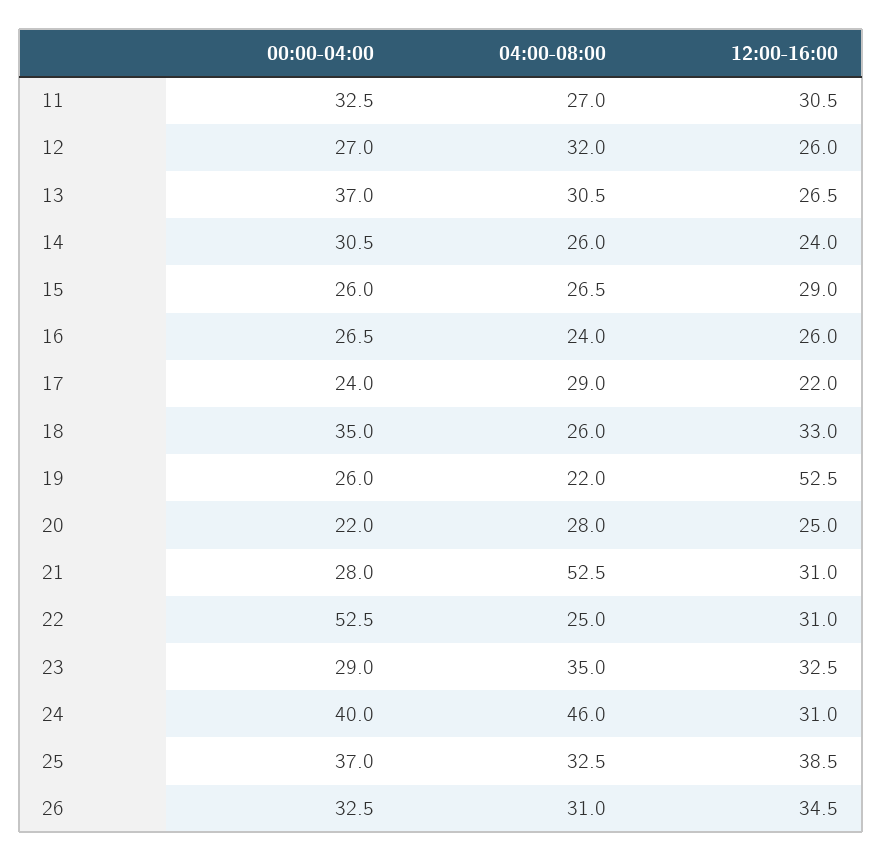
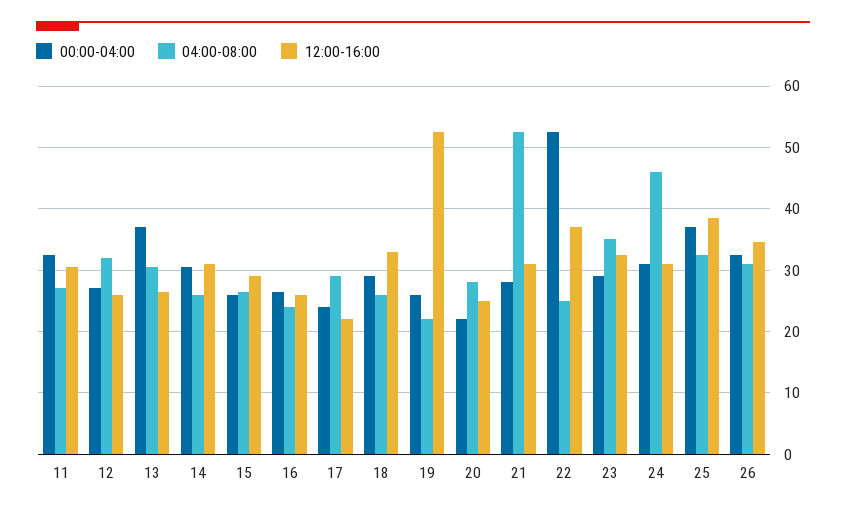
  {
    "00:00-04:00": {
      "11": 32.5,
      "12": 27,
      "13": 37,
      "14": 30.5,
      "15": 26,
      "16": 26.5,
      "17": 24,
-     "18": 35,
+     "18": 29,
      "19": 26,
      "20": 22,
      "21": 28,
      "22": 52.5,
      "23": 29,
-     "24": 40,
+     "24": 31,
      "25": 37,
      "26": 32.5
    },
    "04:00-08:00": {
      "11": 27,
      "12": 32,
      "13": 30.5,
      "14": 26,
      "15": 26.5,
      "16": 24,
      "17": 29,
      "18": 26,
      "19": 22,
      "20": 28,
      "21": 52.5,
      "22": 25,
      "23": 35,
      "24": 46,
      "25": 32.5,
      "26": 31
    },
    "12:00-16:00": {
      "11": 30.5,
      "12": 26,
      "13": 26.5,
-     "14": 24,
+     "14": 31,
      "15": 29,
      "16": 26,
      "17": 22,
      "18": 33,
      "19": 52.5,
      "20": 25,
      "21": 31,
-     "22": 31,
+     "22": 37,
      "23": 32.5,
      "24": 31,
      "25": 38.5,
      "26": 34.5
    }
  }

